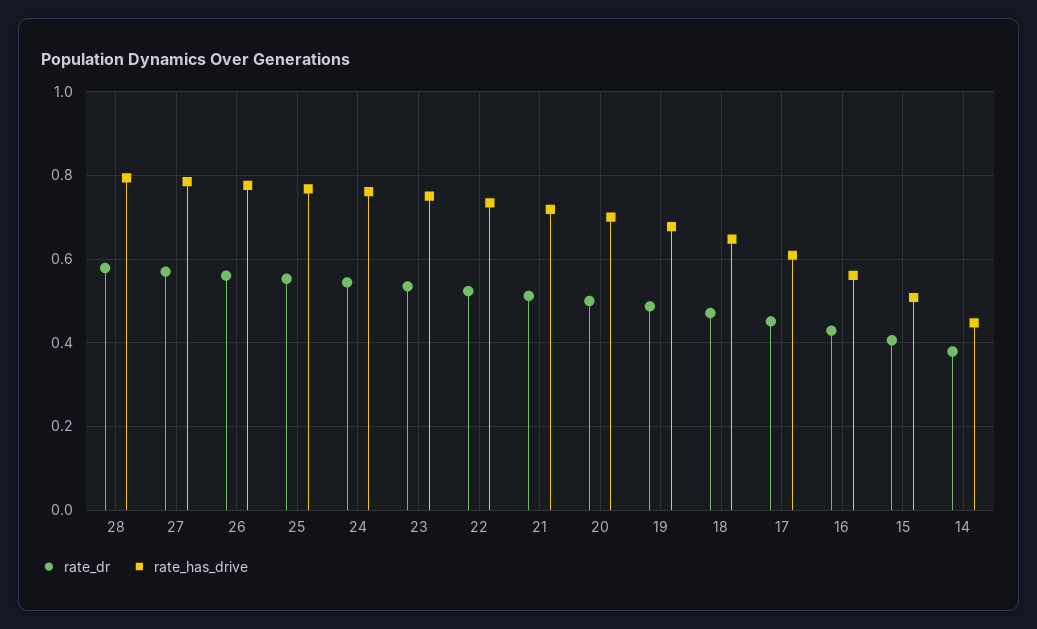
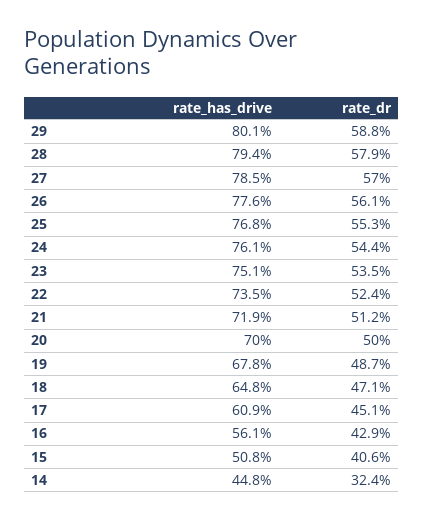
  {
    "rate_dr": {
      "28": 0.579,
      "27": 0.57,
      "26": 0.561,
      "25": 0.553,
      "24": 0.544,
      "23": 0.535,
      "22": 0.524,
      "21": 0.512,
      "20": 0.5,
      "19": 0.487,
      "18": 0.471,
      "17": 0.451,
      "16": 0.429,
      "15": 0.406,
-     "14": 0.38
+     "14": 0.324,
+     "29": 0.588
    },
    "rate_has_drive": {
      "28": 0.794,
      "27": 0.785,
      "26": 0.776,
      "25": 0.768,
      "24": 0.761,
      "23": 0.751,
      "22": 0.735,
      "21": 0.719,
      "20": 0.7,
      "19": 0.678,
      "18": 0.648,
      "17": 0.609,
      "16": 0.561,
      "15": 0.508,
-     "14": 0.448
+     "14": 0.448,
+     "29": 0.801
    }
  }

